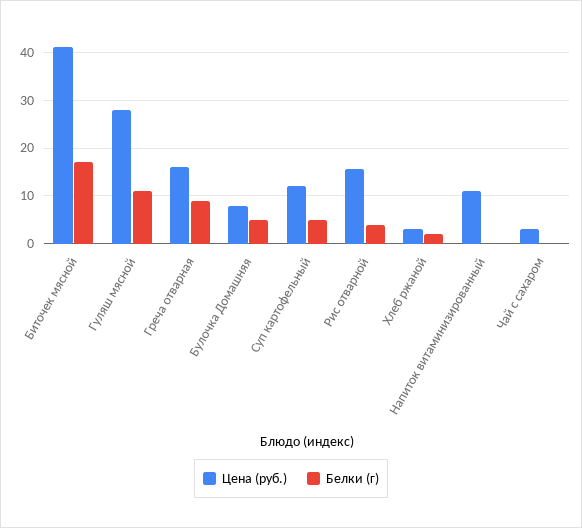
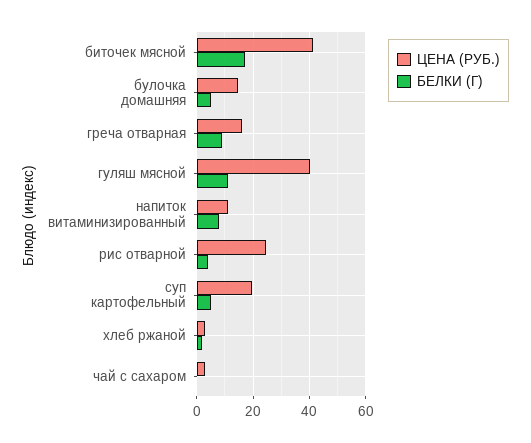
  {
    "Цена (руб.)": {
      "Биточек мясной": 42,
-     "Гуляш мясной": 28,
+     "Гуляш мясной": 40,
      "Греча отварная": 16,
-     "Булочка Домашняя": 8,
+     "Булочка Домашняя": 15,
-     "Суп картофельный": 12,
+     "Суп картофельный": 20,
-     "Рис отварной": 16,
+     "Рис отварной": 25,
      "Хлеб ржаной": 4,
      "Напиток витаминизированный": 12,
      "Чай с сахаром": 4
    },
    "Белки (г)": {
      "Биточек мясной": 18,
      "Гуляш мясной": 12,
      "Греча отварная": 10,
      "Булочка Домашняя": 6,
      "Суп картофельный": 6,
      "Рис отварной": 4,
      "Хлеб ржаной": 2,
-     "Напиток витаминизированный": 0,
+     "Напиток витаминизированный": 7.5,
      "Чай с сахаром": 0
    }
  }

